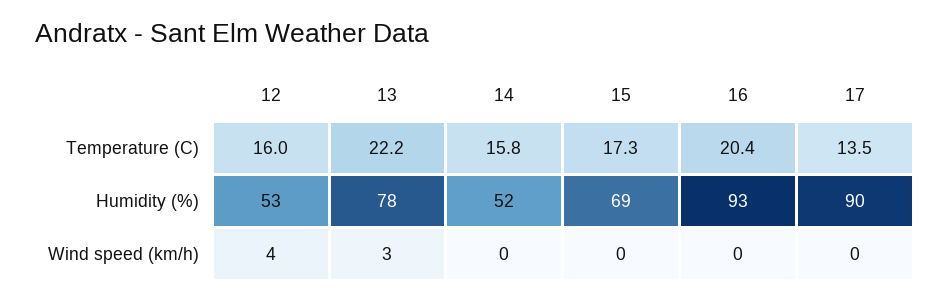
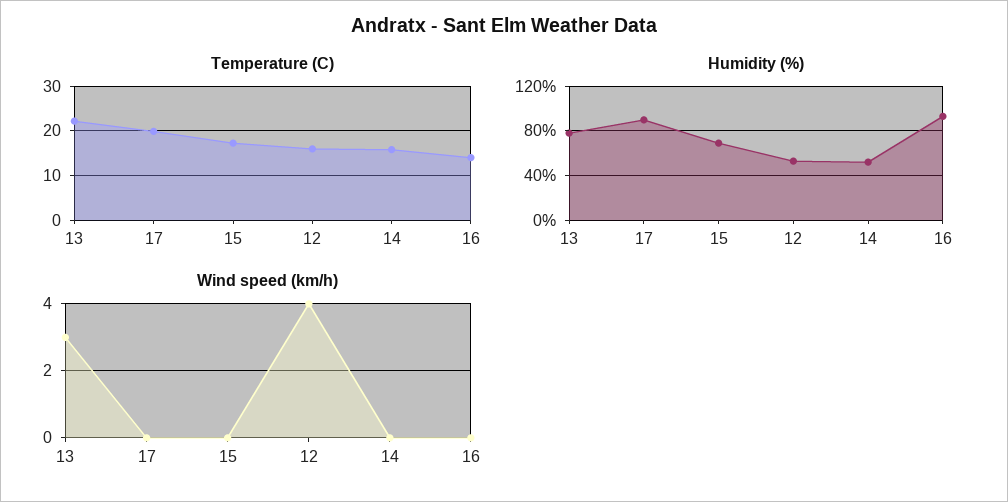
  {
    "Temperature (C)": {
      "12": 16,
      "13": 22.2,
      "14": 15.8,
      "15": 17.3,
-     "16": 20.4,
+     "16": 14,
-     "17": 13.5
+     "17": 20
    },
    "Humidity (%)": {
      "12": 53,
      "13": 78,
      "14": 52,
      "15": 69,
      "16": 93,
      "17": 90
    },
    "Wind speed (km/h)": {
      "12": 4,
      "13": 3,
      "14": 0,
      "15": 0,
      "16": 0,
      "17": 0
    }
  }

